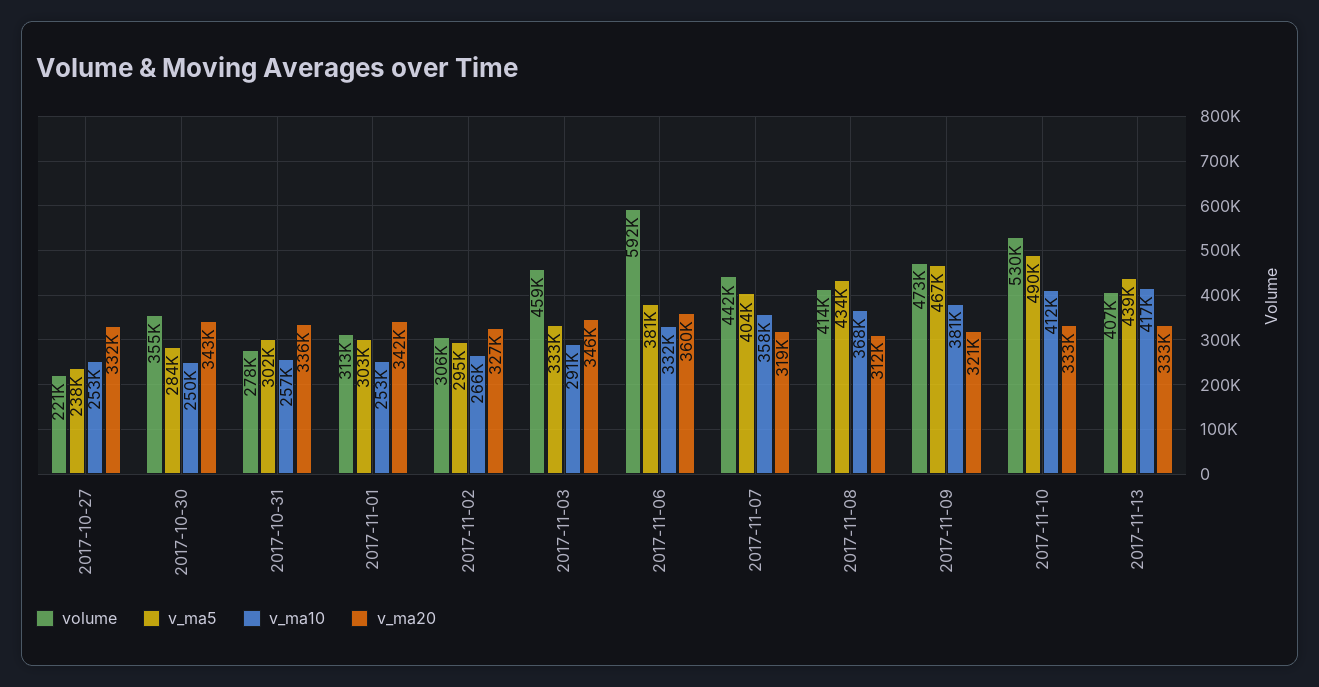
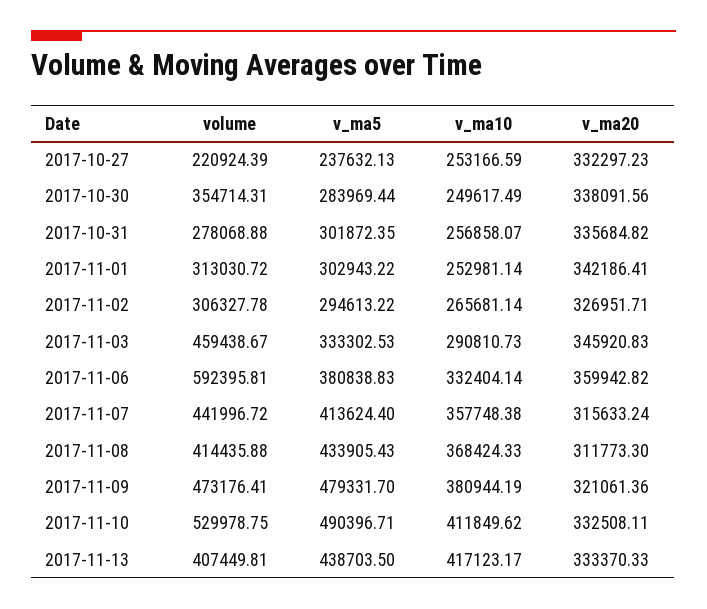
  {
    "volume": {
      "2017-10-27": 220924.39,
      "2017-10-30": 354714.31,
      "2017-10-31": 278068.88,
      "2017-11-01": 313030.72,
      "2017-11-02": 306327.78,
      "2017-11-03": 459438.67,
      "2017-11-06": 592395.81,
      "2017-11-07": 441996.72,
      "2017-11-08": 414435.88,
      "2017-11-09": 473176.41,
      "2017-11-10": 529978.75,
      "2017-11-13": 407449.81
    },
    "v_ma5": {
      "2017-10-27": 237632.13,
      "2017-10-30": 283969.44,
      "2017-10-31": 301872.35,
      "2017-11-01": 302943.22,
      "2017-11-02": 294613.22,
      "2017-11-03": 333302.53,
      "2017-11-06": 380838.83,
-     "2017-11-07": 404000,
+     "2017-11-07": 413624.4,
      "2017-11-08": 433905.43,
-     "2017-11-09": 467000,
+     "2017-11-09": 479331.7,
      "2017-11-10": 490396.71,
      "2017-11-13": 438703.5
    },
    "v_ma10": {
      "2017-10-27": 253166.59,
      "2017-10-30": 249617.49,
      "2017-10-31": 256858.07,
      "2017-11-01": 252981.14,
      "2017-11-02": 265681.14,
      "2017-11-03": 290810.73,
      "2017-11-06": 332404.14,
      "2017-11-07": 357748.38,
      "2017-11-08": 368424.33,
      "2017-11-09": 380944.19,
      "2017-11-10": 411849.62,
      "2017-11-13": 417123.17
    },
    "v_ma20": {
      "2017-10-27": 332297.23,
-     "2017-10-30": 343000,
+     "2017-10-30": 338091.56,
      "2017-10-31": 335684.82,
      "2017-11-01": 342186.41,
      "2017-11-02": 326951.71,
      "2017-11-03": 345920.83,
      "2017-11-06": 359942.82,
-     "2017-11-07": 319000,
+     "2017-11-07": 315633.24,
      "2017-11-08": 311773.3,
      "2017-11-09": 321061.36,
      "2017-11-10": 332508.11,
      "2017-11-13": 333370.33
    }
  }

